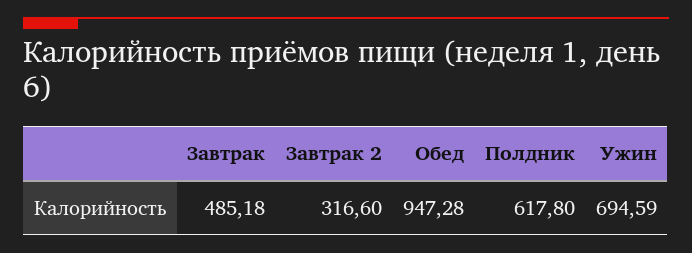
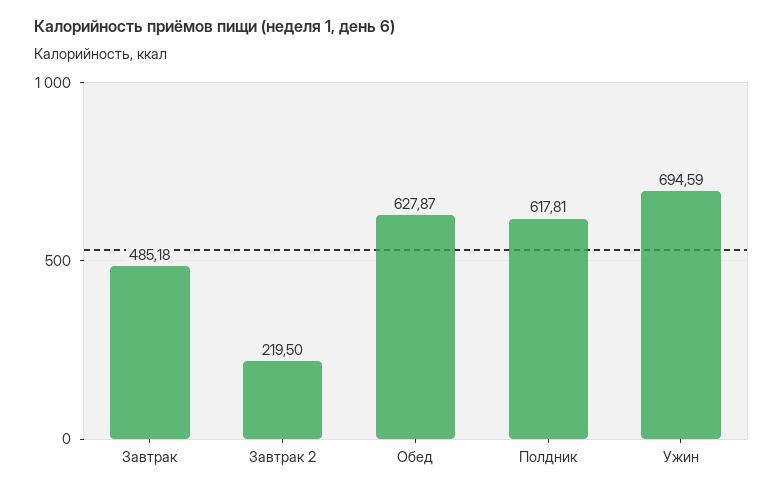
  {
    "Завтрак": 485.18,
-   "Завтрак 2": 316.6,
+   "Завтрак 2": 219.5,
-   "Обед": 947.28,
+   "Обед": 627.87,
-   "Полдник": 617.8,
+   "Полдник": 617.81,
    "Ужин": 694.59
  }

